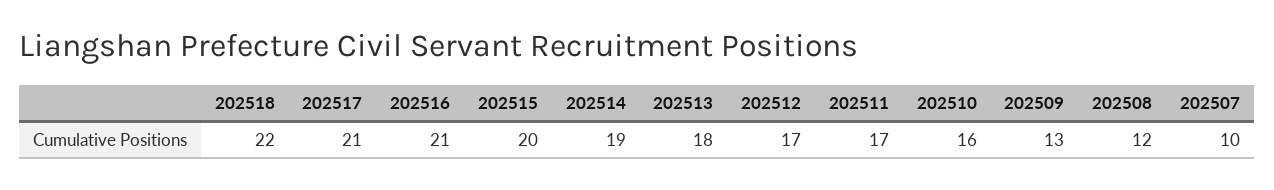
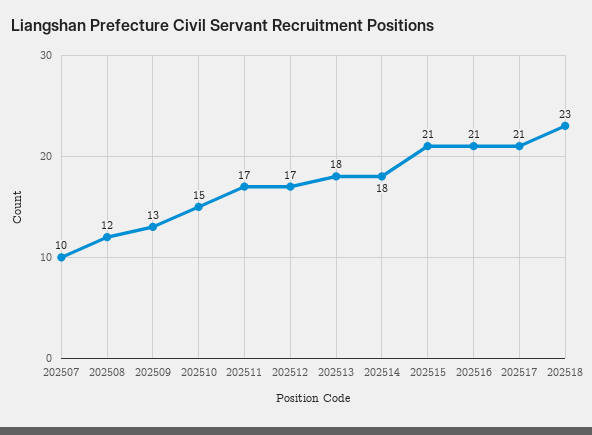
  {
-   "202518": 22,
+   "202518": 23,
    "202517": 21,
    "202516": 21,
-   "202515": 20,
+   "202515": 21,
-   "202514": 19,
+   "202514": 18,
    "202513": 18,
    "202512": 17,
    "202511": 17,
-   "202510": 16,
+   "202510": 15,
    "202509": 13,
    "202508": 12,
    "202507": 10
  }

